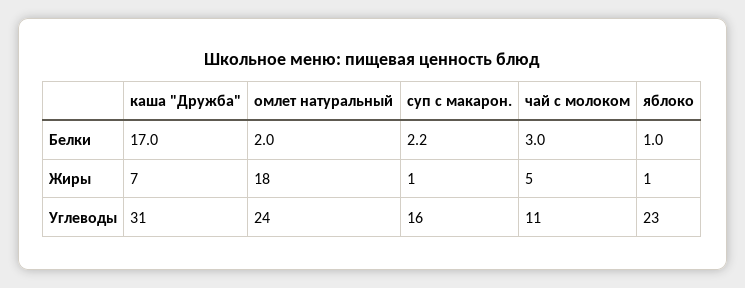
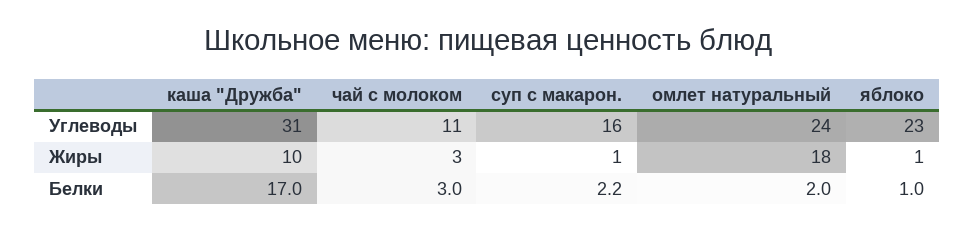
  {
    "каша \"Дружба\"": {
      "Белки": 17,
-     "Жиры": 7,
+     "Жиры": 10,
      "Углеводы": 31
    },
    "омлет натуральный": {
      "Белки": 2,
      "Жиры": 18,
      "Углеводы": 24
    },
    "суп с макарон.": {
      "Белки": 2.2,
      "Жиры": 1,
      "Углеводы": 16
    },
    "чай с молоком": {
      "Белки": 3,
-     "Жиры": 5,
+     "Жиры": 3,
      "Углеводы": 11
    },
    "яблоко": {
      "Белки": 1,
      "Жиры": 1,
      "Углеводы": 23
    }
  }

